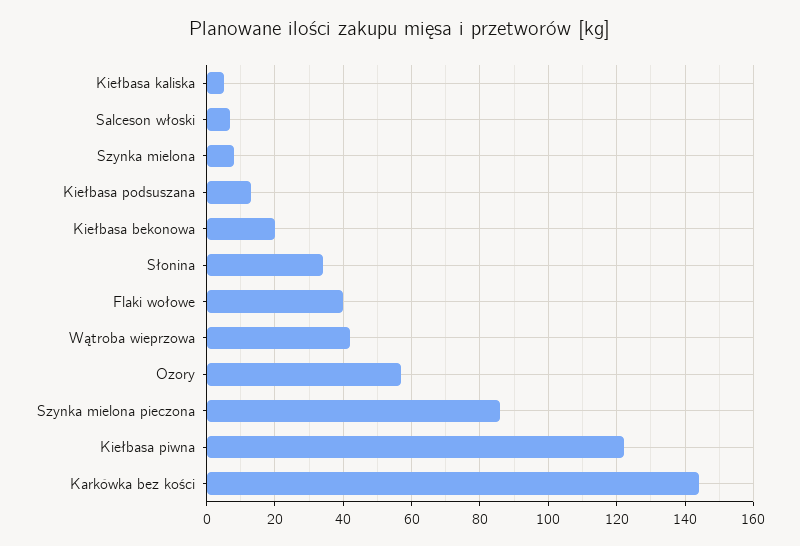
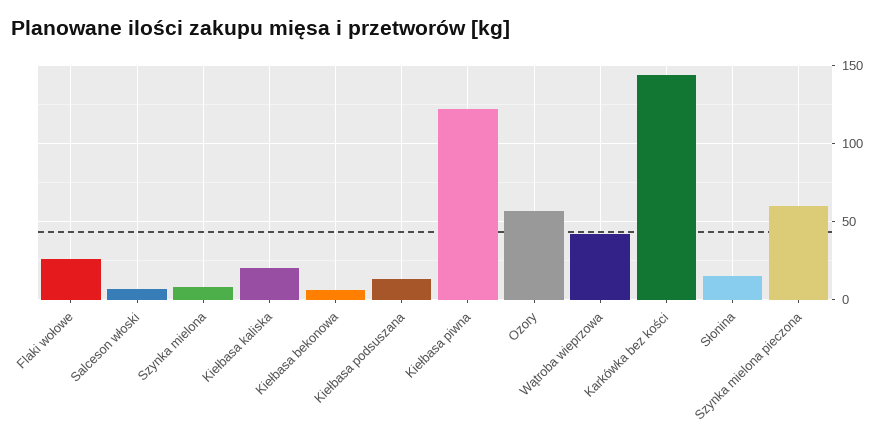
  {
-   "Kiełbasa kaliska": 5,
+   "Kiełbasa kaliska": 20,
    "Salceson włoski": 5,
    "Szynka mielona": 10,
    "Kiełbasa podsuszana": 15,
-   "Kiełbasa bekonowa": 20,
+   "Kiełbasa bekonowa": 5,
-   "Słonina": 35,
+   "Słonina": 15,
-   "Flaki wołowe": 40,
+   "Flaki wołowe": 25,
    "Wątroba wieprzowa": 40,
    "Ozory": 55,
-   "Szynka mielona pieczona": 85,
+   "Szynka mielona pieczona": 60,
    "Kiełbasa piwna": 120,
    "Karkówka bez kości": 145
  }

